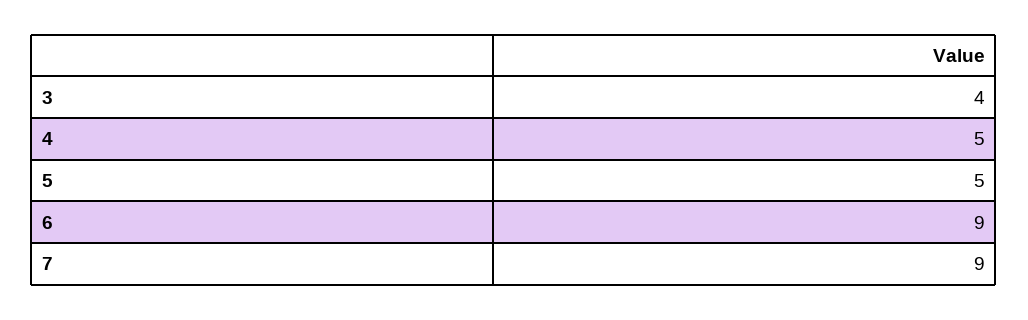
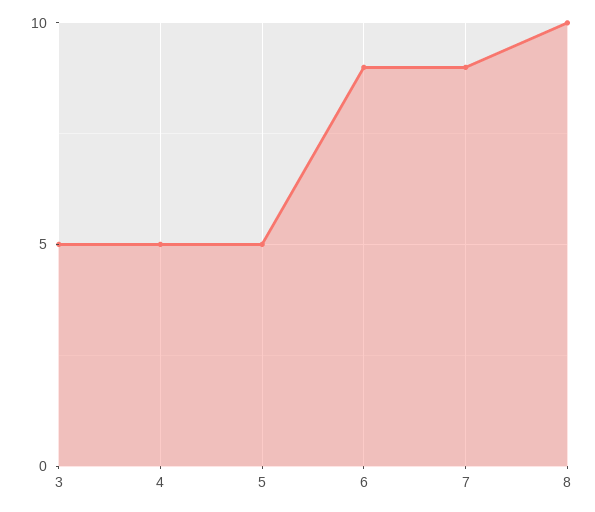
  {
-   "3": 4,
+   "3": 5,
    "4": 5,
    "5": 5,
    "6": 9,
-   "7": 9
+   "7": 9,
+   "8": 10
  }

